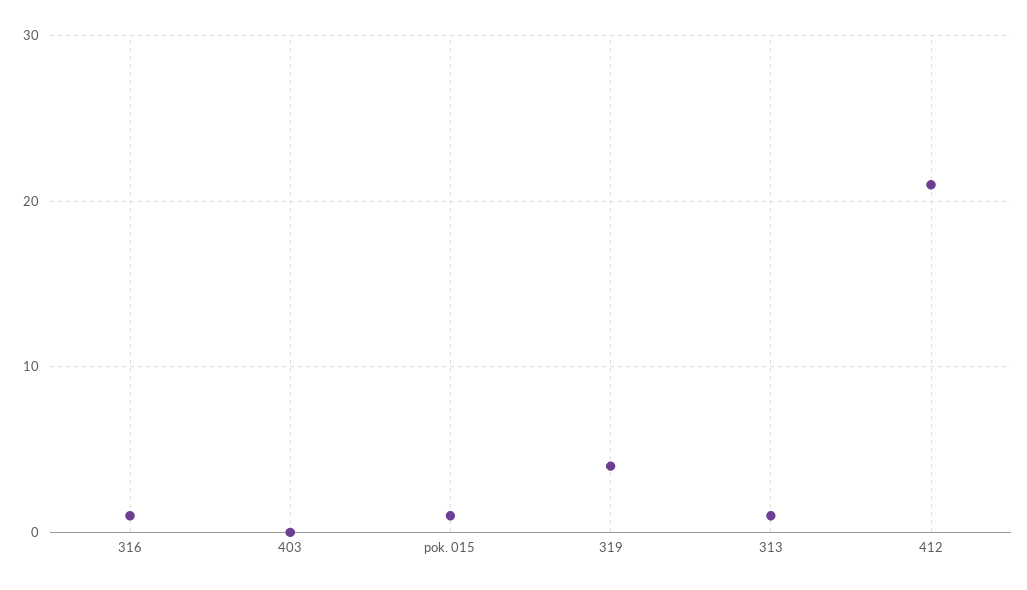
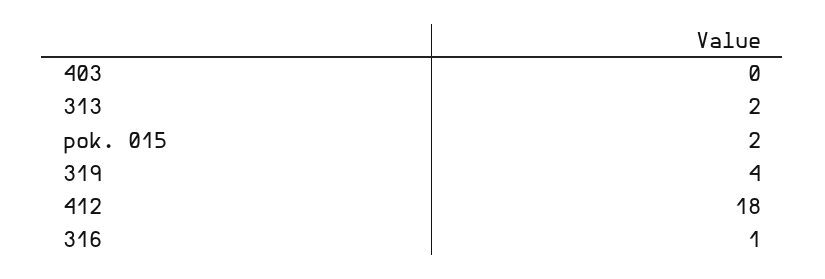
  {
    "316": 1,
    "403": 0,
-   "pok. 015": 1,
+   "pok. 015": 2,
    "319": 4,
-   "313": 1,
+   "313": 2,
-   "412": 21
+   "412": 18
  }

